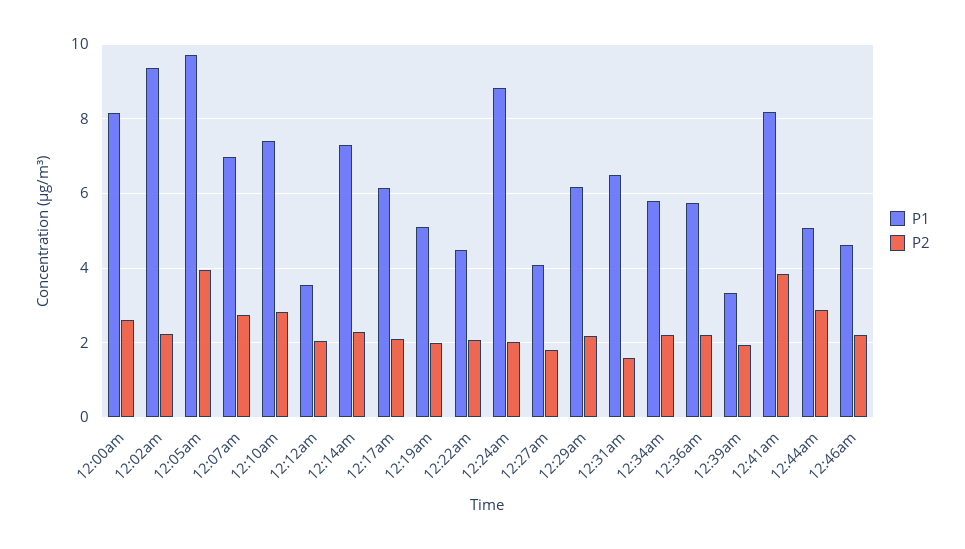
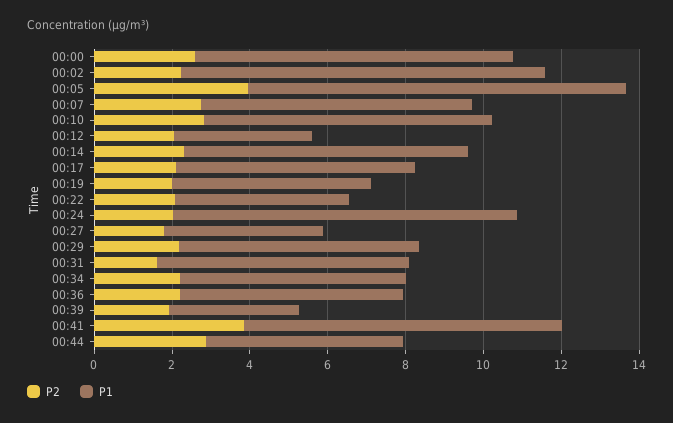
  {
    "P1": {
      "12:00am": 8.2,
      "12:02am": 9.4,
      "12:05am": 9.8,
      "12:07am": 7,
      "12:10am": 7.4,
      "12:12am": 3.6,
      "12:14am": 7.4,
      "12:17am": 6.2,
      "12:19am": 5.2,
      "12:22am": 4.4,
      "12:24am": 8.8,
      "12:27am": 4,
      "12:29am": 6.2,
      "12:31am": 6.6,
      "12:34am": 5.8,
      "12:36am": 5.8,
      "12:39am": 3.4,
      "12:41am": 8.2,
-     "12:44am": 5,
+     "12:44am": 5
-     "12:46am": 4.6
    },
    "P2": {
      "12:00am": 2.6,
      "12:02am": 2.2,
      "12:05am": 4,
      "12:07am": 2.8,
      "12:10am": 2.8,
      "12:12am": 2,
      "12:14am": 2.4,
      "12:17am": 2.2,
      "12:19am": 2,
      "12:22am": 2,
      "12:24am": 2,
      "12:27am": 1.8,
      "12:29am": 2.2,
      "12:31am": 1.6,
      "12:34am": 2.2,
      "12:36am": 2.2,
      "12:39am": 2,
      "12:41am": 3.8,
-     "12:44am": 2.8,
+     "12:44am": 2.8
-     "12:46am": 2.2
    }
  }

